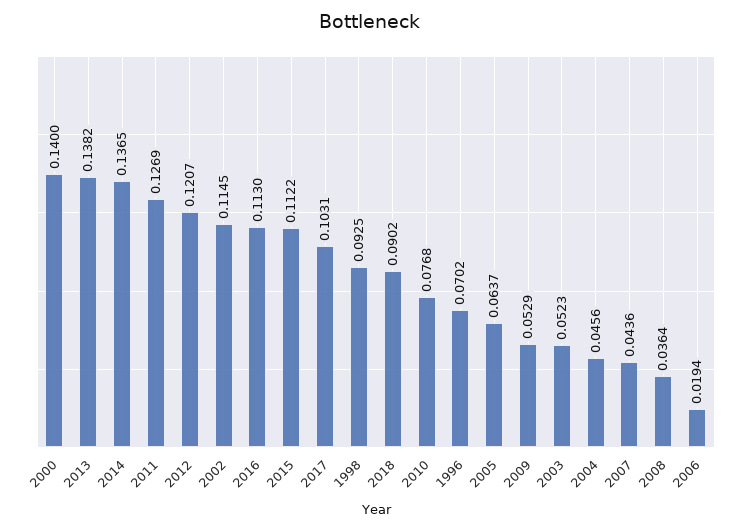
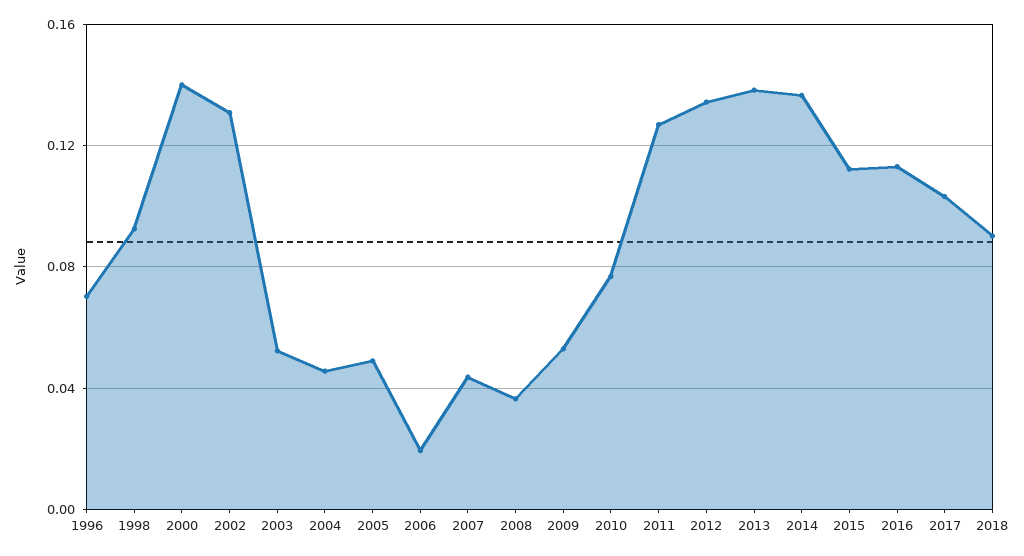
  {
    "2000": 0.14,
    "2013": 0.1382,
    "2014": 0.1365,
    "2011": 0.1269,
-   "2012": 0.1207,
+   "2012": 0.135,
-   "2002": 0.1145,
+   "2002": 0.13,
    "2016": 0.113,
    "2015": 0.1122,
    "2017": 0.1031,
    "1998": 0.0925,
    "2018": 0.0902,
    "2010": 0.0768,
    "1996": 0.0702,
-   "2005": 0.0637,
+   "2005": 0.05,
    "2009": 0.0529,
    "2003": 0.0523,
    "2004": 0.0456,
    "2007": 0.0436,
    "2008": 0.0364,
    "2006": 0.0194
  }

